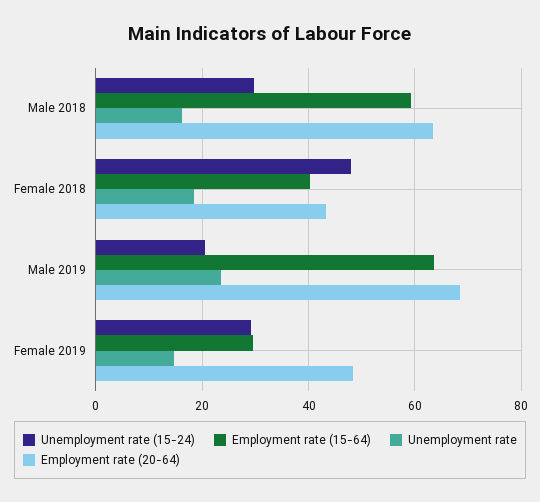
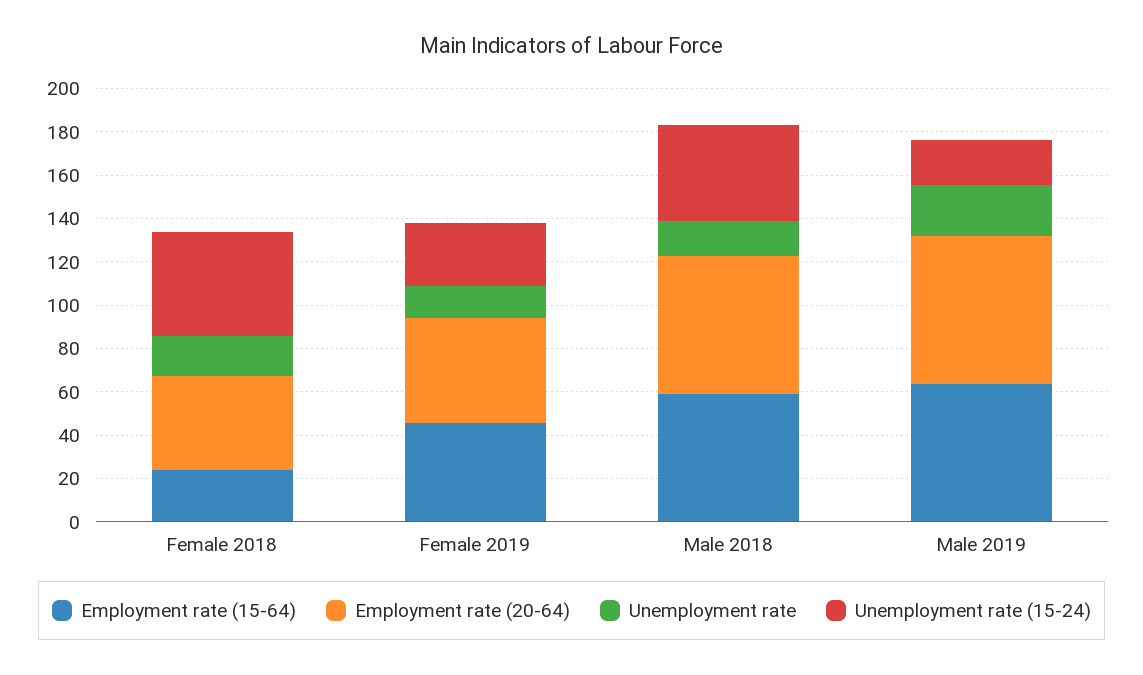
  {
    "Unemployment rate (15-24)": {
-     "Male 2018": 30,
+     "Male 2018": 45,
      "Female 2018": 48,
      "Male 2019": 20,
      "Female 2019": 30
    },
    "Employment rate (15-64)": {
      "Male 2018": 60,
-     "Female 2018": 40,
+     "Female 2018": 25,
      "Male 2019": 64,
-     "Female 2019": 30
+     "Female 2019": 45
    },
    "Unemployment rate": {
      "Male 2018": 16,
      "Female 2018": 18,
      "Male 2019": 24,
      "Female 2019": 14
    },
    "Employment rate (20-64)": {
      "Male 2018": 64,
      "Female 2018": 44,
      "Male 2019": 68,
      "Female 2019": 48
    }
  }

